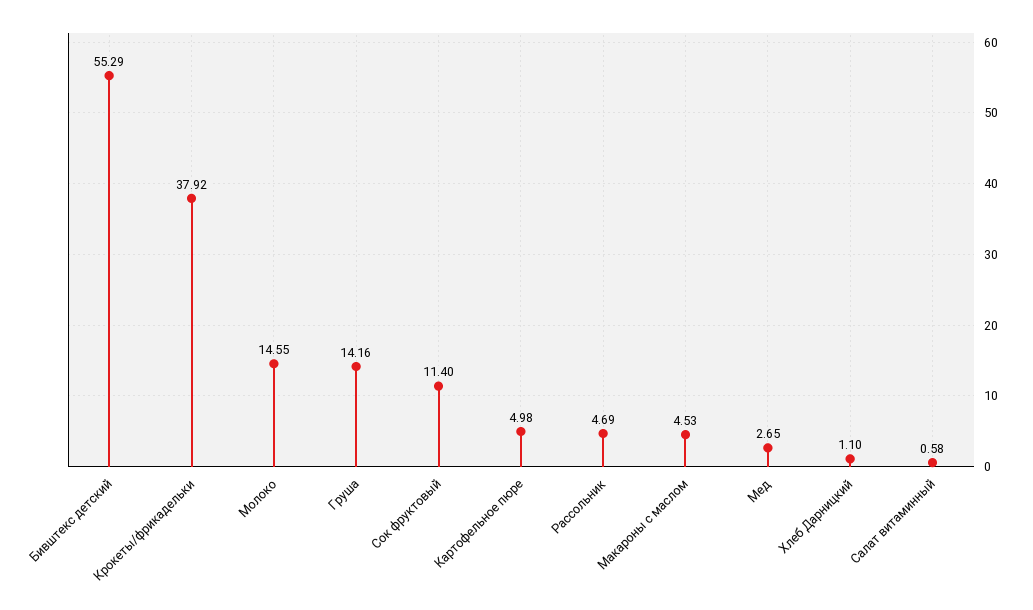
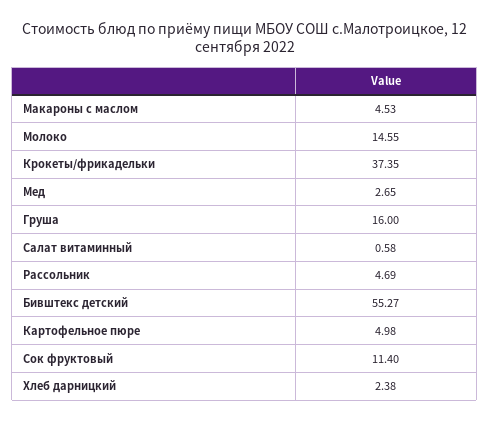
  {
-   "Бивштекс детский": 55.29,
+   "Бивштекс детский": 55.27,
-   "Крокеты/фрикадельки": 37.92,
+   "Крокеты/фрикадельки": 37.35,
    "Молоко": 14.55,
-   "Груша": 14.16,
+   "Груша": 16,
    "Сок фруктовый": 11.4,
    "Картофельное пюре": 4.98,
    "Рассольник": 4.69,
    "Макароны с маслом": 4.53,
    "Мед": 2.65,
-   "Хлеб Дарницкий": 1.1,
+   "Хлеб Дарницкий": 2.38,
    "Салат витаминный": 0.58
  }

